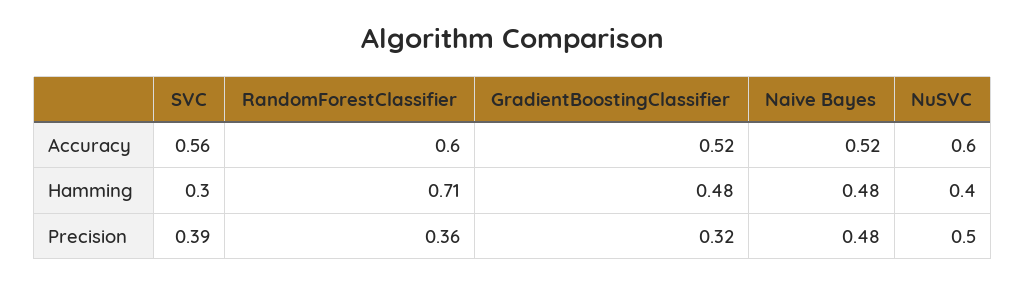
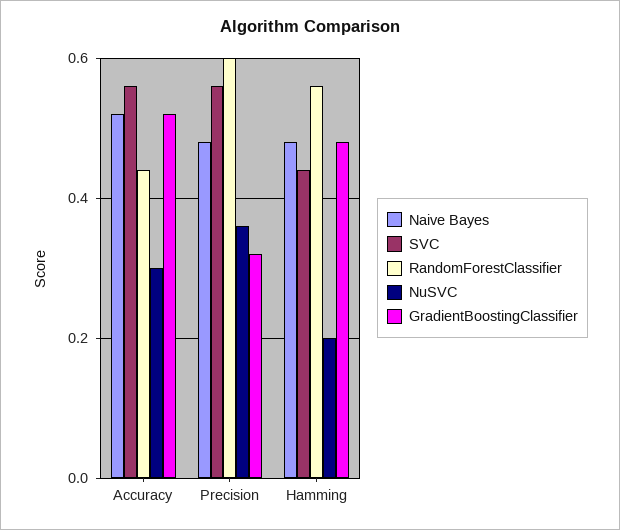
  {
    "SVC": {
      "Accuracy": 0.56,
-     "Hamming": 0.3,
+     "Hamming": 0.45,
-     "Precision": 0.39
+     "Precision": 0.55
    },
    "RandomForestClassifier": {
-     "Accuracy": 0.6,
+     "Accuracy": 0.45,
-     "Hamming": 0.71,
+     "Hamming": 0.55,
-     "Precision": 0.36
+     "Precision": 0.6
    },
    "GradientBoostingClassifier": {
      "Accuracy": 0.52,
      "Hamming": 0.48,
      "Precision": 0.32
    },
    "Naive Bayes": {
      "Accuracy": 0.52,
      "Hamming": 0.48,
      "Precision": 0.48
    },
    "NuSVC": {
-     "Accuracy": 0.6,
+     "Accuracy": 0.3,
-     "Hamming": 0.4,
+     "Hamming": 0.2,
-     "Precision": 0.5
+     "Precision": 0.35
    }
  }

